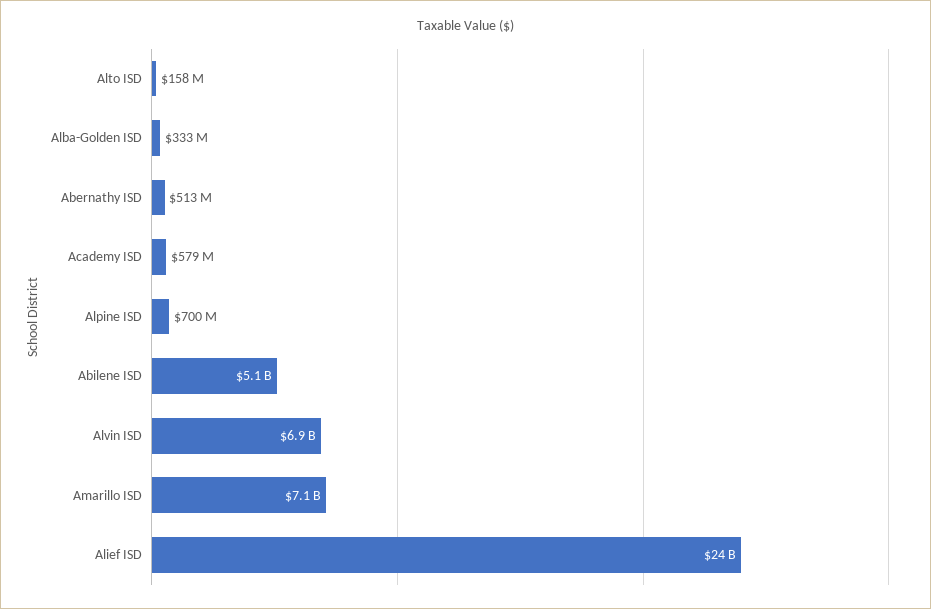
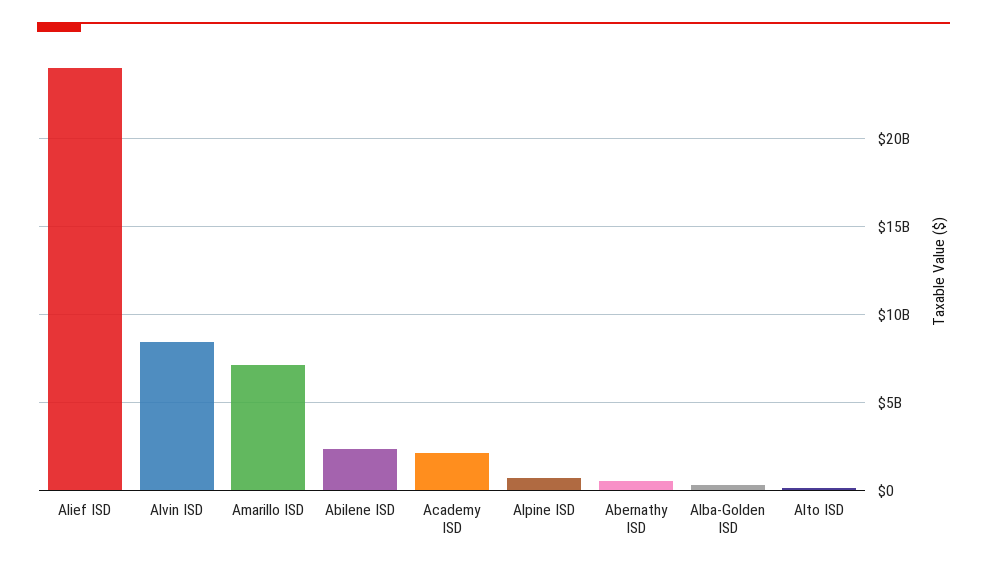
  {
    "Alto ISD": 158000000,
    "Alba-Golden ISD": 333000000,
    "Abernathy ISD": 513000000,
-   "Academy ISD": 579000000,
+   "Academy ISD": 2000000000,
    "Alpine ISD": 700000000,
-   "Abilene ISD": 5100000000,
+   "Abilene ISD": 2500000000,
-   "Alvin ISD": 6900000000,
+   "Alvin ISD": 8500000000,
    "Amarillo ISD": 7100000000,
    "Alief ISD": 24000000000
  }

